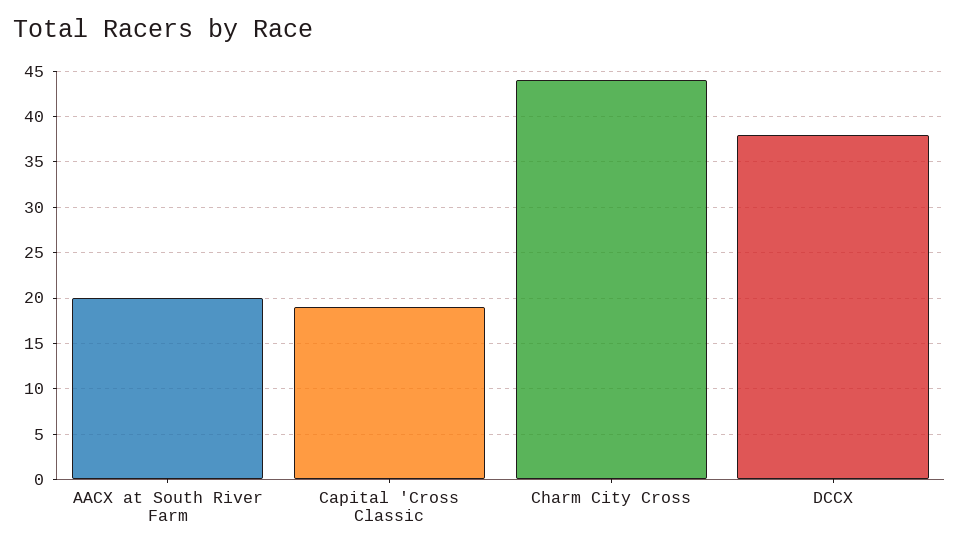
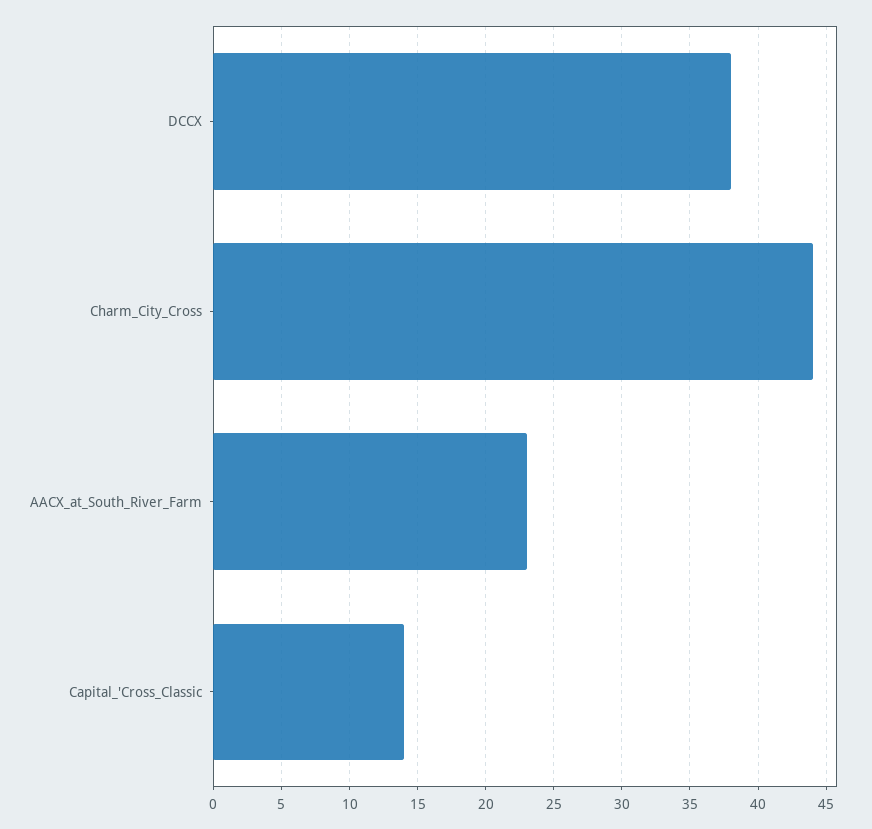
  {
-   "AACX at South River Farm": 20,
+   "AACX at South River Farm": 23,
-   "Capital 'Cross Classic": 19,
+   "Capital 'Cross Classic": 14,
    "Charm City Cross": 44,
    "DCCX": 38
  }

